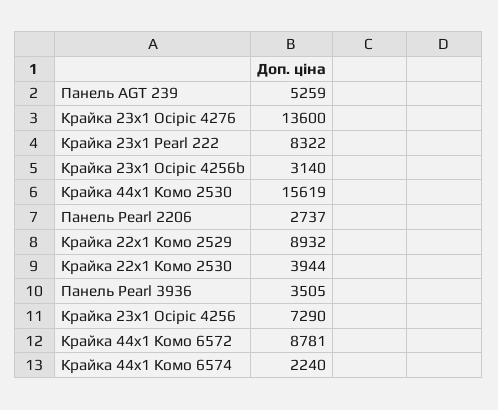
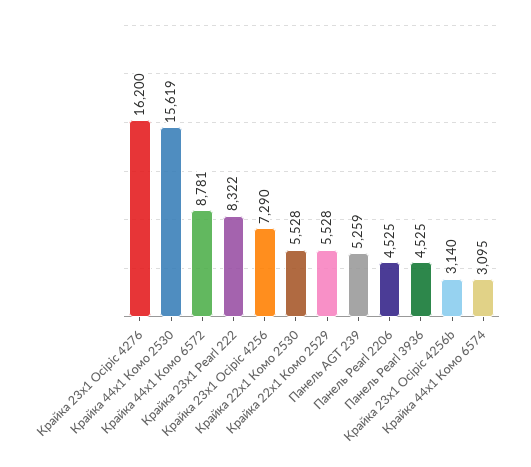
  {
    "Панель AGT 239": 5259,
-   "Крайка 23x1 Осіріс 4276": 13600,
+   "Крайка 23x1 Осіріс 4276": 16200,
    "Крайка 23x1 Pearl 222": 8322,
    "Крайка 23x1 Осіріс 4256b": 3140,
    "Крайка 44x1 Комо 2530": 15619,
-   "Панель Pearl 2206": 2737,
+   "Панель Pearl 2206": 4525,
-   "Крайка 22x1 Комо 2529": 8932,
+   "Крайка 22x1 Комо 2529": 5528,
-   "Крайка 22x1 Комо 2530": 3944,
+   "Крайка 22x1 Комо 2530": 5528,
-   "Панель Pearl 3936": 3505,
+   "Панель Pearl 3936": 4525,
    "Крайка 23x1 Осіріс 4256": 7290,
    "Крайка 44x1 Комо 6572": 8781,
-   "Крайка 44x1 Комо 6574": 2240
+   "Крайка 44x1 Комо 6574": 3095
  }

